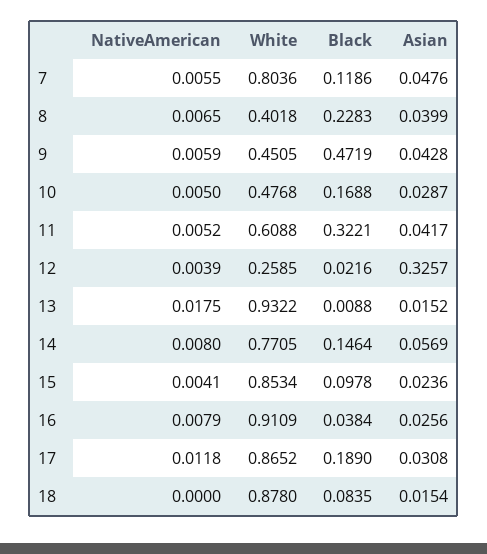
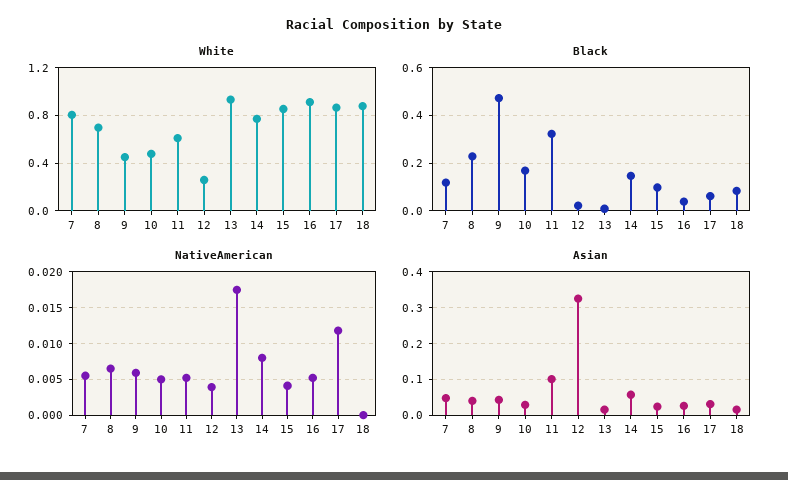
  {
    "NativeAmerican": {
      "7": 0.0055,
      "8": 0.0065,
      "9": 0.0059,
      "10": 0.005,
      "11": 0.0052,
      "12": 0.0039,
      "13": 0.0175,
      "14": 0.008,
      "15": 0.0041,
-     "16": 0.0079,
+     "16": 0.005,
      "17": 0.0118,
      "18": 0
    },
    "White": {
      "7": 0.8036,
-     "8": 0.4018,
+     "8": 0.7,
      "9": 0.4505,
      "10": 0.4768,
      "11": 0.6088,
      "12": 0.2585,
      "13": 0.9322,
      "14": 0.7705,
      "15": 0.8534,
      "16": 0.9109,
      "17": 0.8652,
      "18": 0.878
    },
    "Black": {
      "7": 0.1186,
      "8": 0.2283,
      "9": 0.4719,
      "10": 0.1688,
      "11": 0.3221,
      "12": 0.0216,
      "13": 0.0088,
      "14": 0.1464,
      "15": 0.0978,
      "16": 0.0384,
-     "17": 0.189,
+     "17": 0.05,
      "18": 0.0835
    },
    "Asian": {
      "7": 0.0476,
      "8": 0.0399,
      "9": 0.0428,
      "10": 0.0287,
-     "11": 0.0417,
+     "11": 0.1,
      "12": 0.3257,
      "13": 0.0152,
      "14": 0.0569,
      "15": 0.0236,
      "16": 0.0256,
      "17": 0.0308,
      "18": 0.0154
    }
  }

